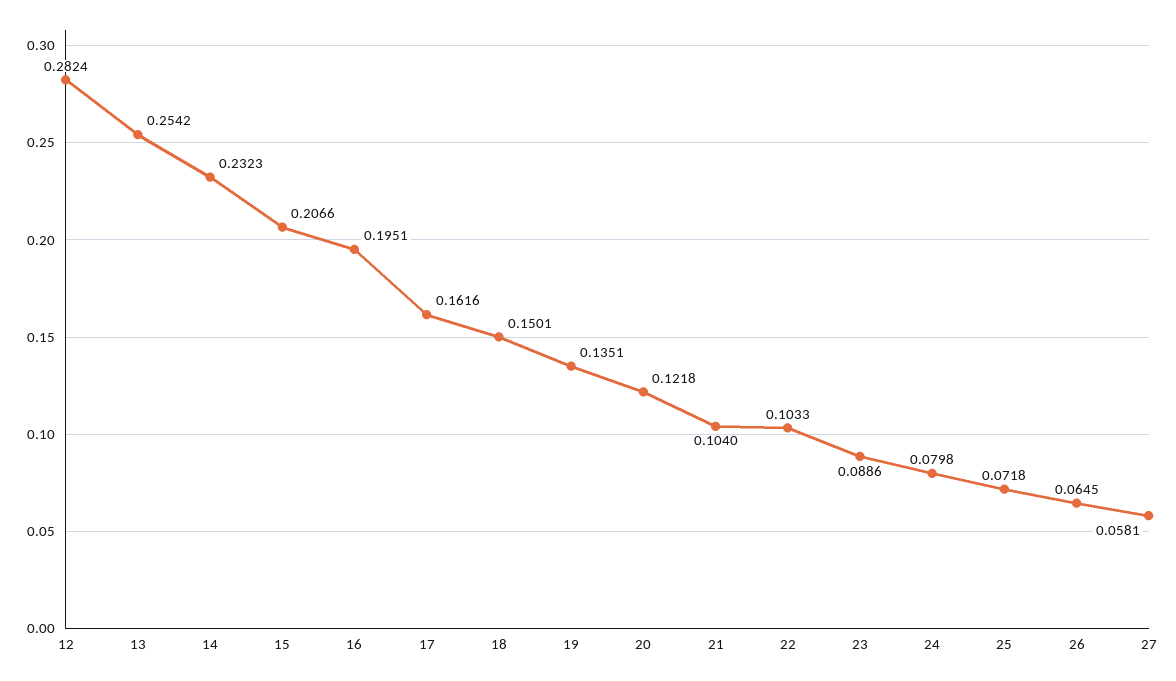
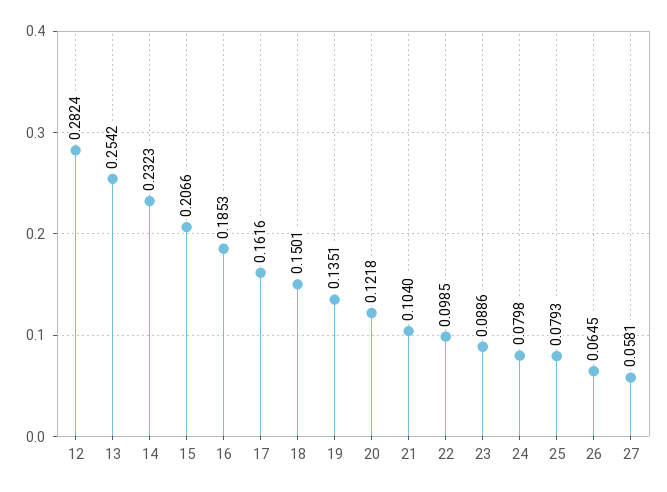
  {
    "12": 0.2824,
    "13": 0.2542,
    "14": 0.2323,
    "15": 0.2066,
-   "16": 0.1951,
+   "16": 0.1853,
    "17": 0.1616,
    "18": 0.1501,
    "19": 0.1351,
    "20": 0.1218,
    "21": 0.104,
-   "22": 0.1033,
+   "22": 0.0985,
    "23": 0.0886,
    "24": 0.0798,
-   "25": 0.0718,
+   "25": 0.0793,
    "26": 0.0645,
    "27": 0.0581
  }

